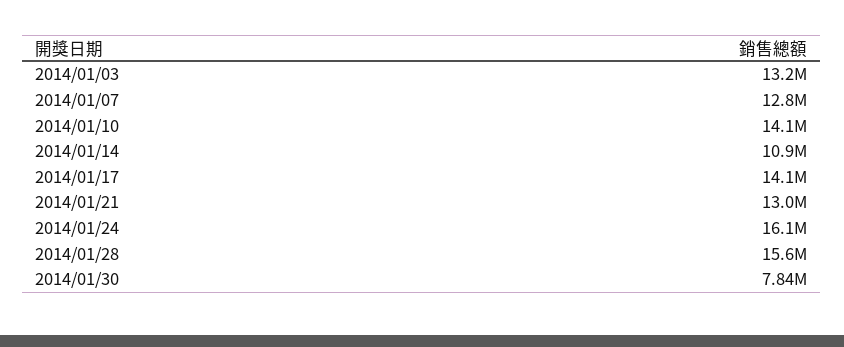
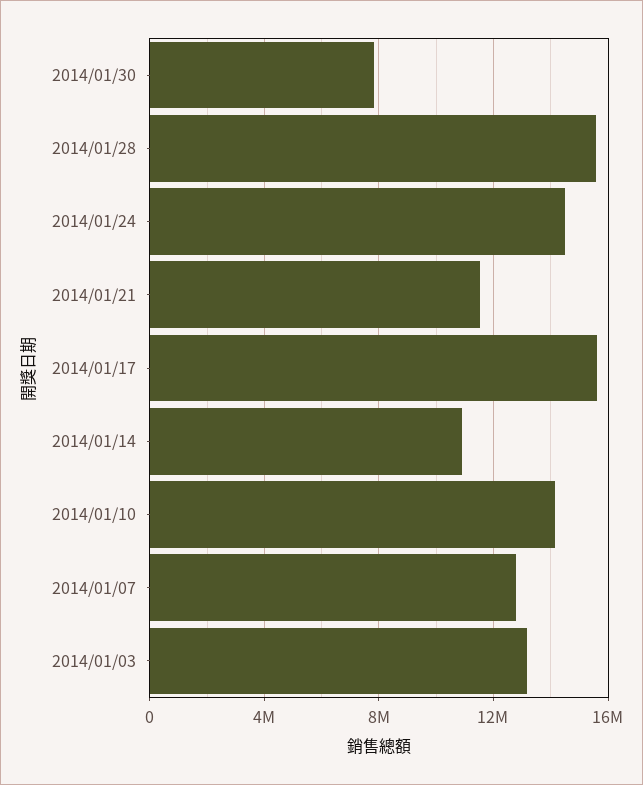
  {
    "2014/01/03": 13200000,
    "2014/01/07": 12800000,
    "2014/01/10": 14100000,
    "2014/01/14": 10900000,
-   "2014/01/17": 14100000,
+   "2014/01/17": 15500000,
-   "2014/01/21": 13000000,
+   "2014/01/21": 11500000,
-   "2014/01/24": 16100000,
+   "2014/01/24": 14500000,
    "2014/01/28": 15600000,
    "2014/01/30": 7840000
  }

